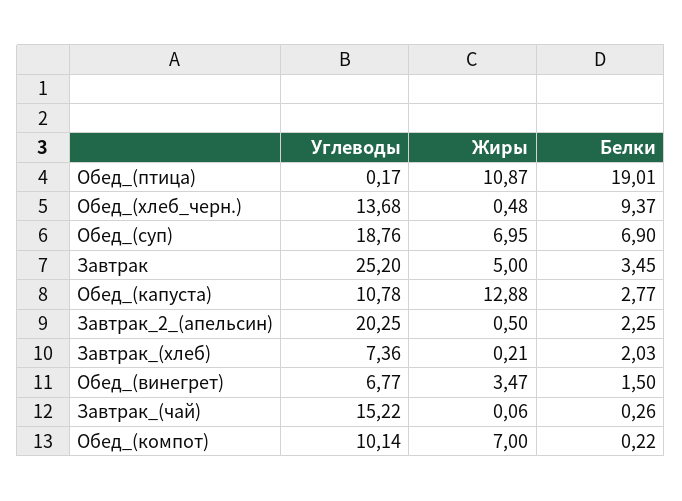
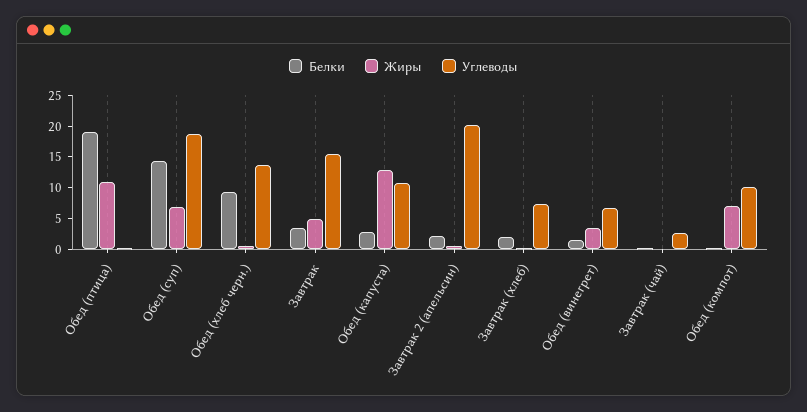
  {
    "Углеводы": {
      "Обед_(птица)": 0.17,
      "Обед_(хлеб_черн.)": 13.68,
      "Обед_(суп)": 18.76,
-     "Завтрак": 25.2,
+     "Завтрак": 15,
      "Обед_(капуста)": 10.78,
      "Завтрак_2_(апельсин)": 20.25,
      "Завтрак_(хлеб)": 7.36,
      "Обед_(винегрет)": 6.77,
-     "Завтрак_(чай)": 15.22,
+     "Завтрак_(чай)": 2.5,
      "Обед_(компот)": 10.14
    },
    "Жиры": {
      "Обед_(птица)": 10.87,
      "Обед_(хлеб_черн.)": 0.48,
      "Обед_(суп)": 6.95,
      "Завтрак": 5,
      "Обед_(капуста)": 12.88,
      "Завтрак_2_(апельсин)": 0.5,
      "Завтрак_(хлеб)": 0.21,
      "Обед_(винегрет)": 3.47,
      "Завтрак_(чай)": 0.06,
      "Обед_(компот)": 7
    },
    "Белки": {
      "Обед_(птица)": 19.01,
      "Обед_(хлеб_черн.)": 9.37,
-     "Обед_(суп)": 6.9,
+     "Обед_(суп)": 15,
      "Завтрак": 3.45,
      "Обед_(капуста)": 2.77,
      "Завтрак_2_(апельсин)": 2.25,
      "Завтрак_(хлеб)": 2.03,
      "Обед_(винегрет)": 1.5,
      "Завтрак_(чай)": 0.26,
      "Обед_(компот)": 0.22
    }
  }

